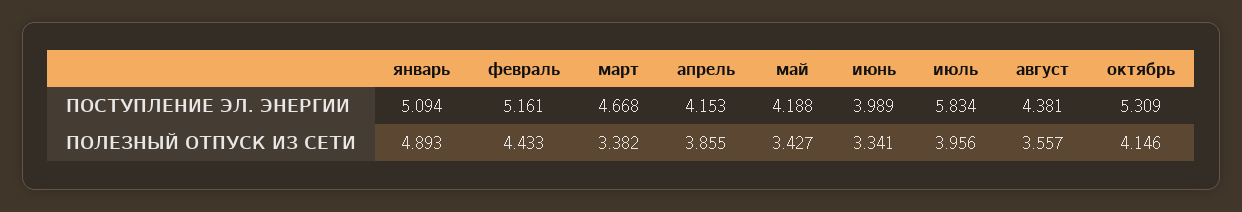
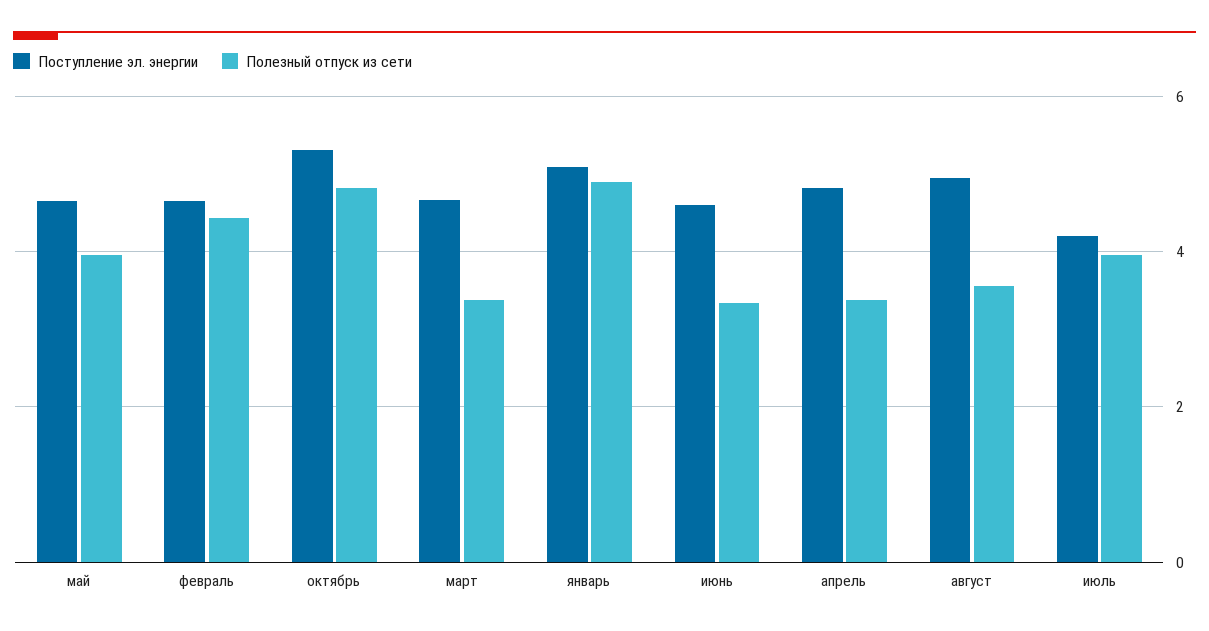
  {
    "ПОСТУПЛЕНИЕ ЭЛ. ЭНЕРГИИ": {
      "январь": 5.094,
-     "февраль": 5.161,
+     "февраль": 4.6,
      "март": 4.668,
-     "апрель": 4.153,
+     "апрель": 4.8,
-     "май": 4.188,
+     "май": 4.6,
-     "июнь": 3.989,
+     "июнь": 4.6,
-     "июль": 5.834,
+     "июль": 4.2,
-     "август": 4.381,
+     "август": 5,
      "октябрь": 5.309
    },
    "ПОЛЕЗНЫЙ ОТПУСК ИЗ СЕТИ": {
      "январь": 4.893,
      "февраль": 4.433,
      "март": 3.382,
-     "апрель": 3.855,
+     "апрель": 3.4,
-     "май": 3.427,
+     "май": 4,
      "июнь": 3.341,
      "июль": 3.956,
      "август": 3.557,
-     "октябрь": 4.146
+     "октябрь": 4.8
    }
  }

